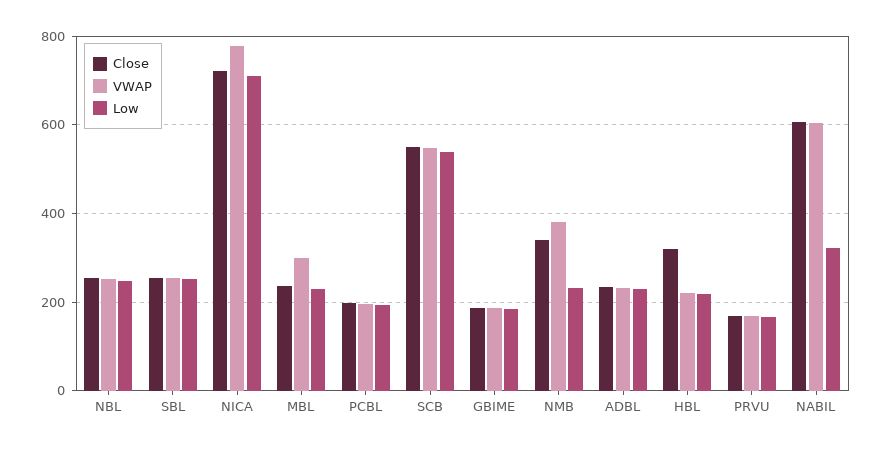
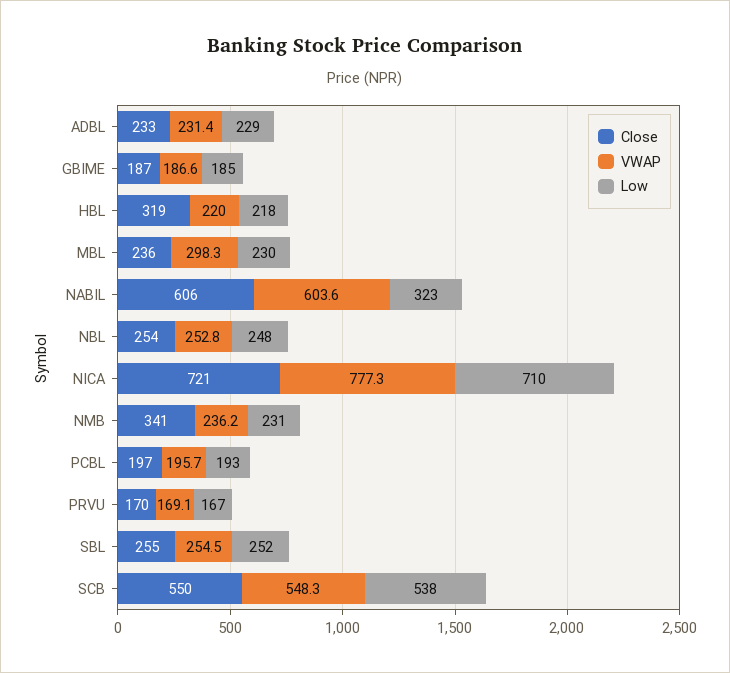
  {
    "Close": {
      "NBL": 254,
      "SBL": 255,
      "NICA": 721,
      "MBL": 236,
      "PCBL": 197,
      "SCB": 550,
      "GBIME": 187,
      "NMB": 341,
      "ADBL": 233,
      "HBL": 319,
      "PRVU": 170,
      "NABIL": 606
    },
    "VWAP": {
      "NBL": 252.8,
      "SBL": 254.5,
      "NICA": 777.3,
      "MBL": 298.3,
      "PCBL": 195.7,
      "SCB": 548.3,
      "GBIME": 186.6,
-     "NMB": 380,
+     "NMB": 236.2,
      "ADBL": 231.4,
      "HBL": 220,
      "PRVU": 169.1,
      "NABIL": 603.6
    },
    "Low": {
      "NBL": 248,
      "SBL": 252,
      "NICA": 710,
      "MBL": 230,
      "PCBL": 193,
      "SCB": 538,
      "GBIME": 185,
      "NMB": 231,
      "ADBL": 229,
      "HBL": 218,
      "PRVU": 167,
      "NABIL": 323
    }
  }

